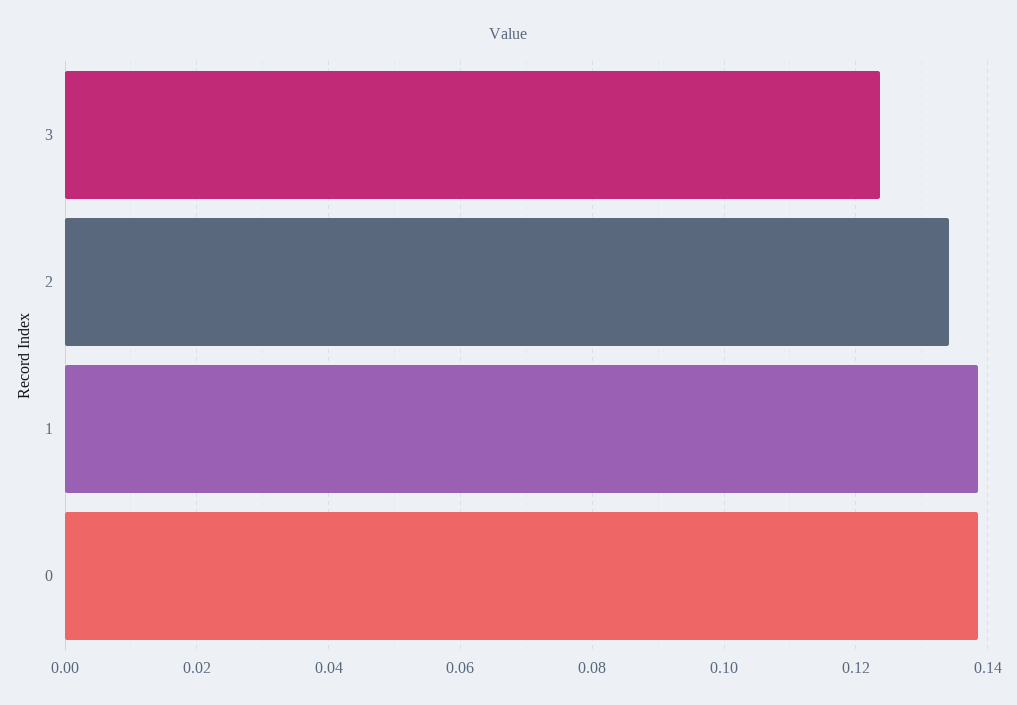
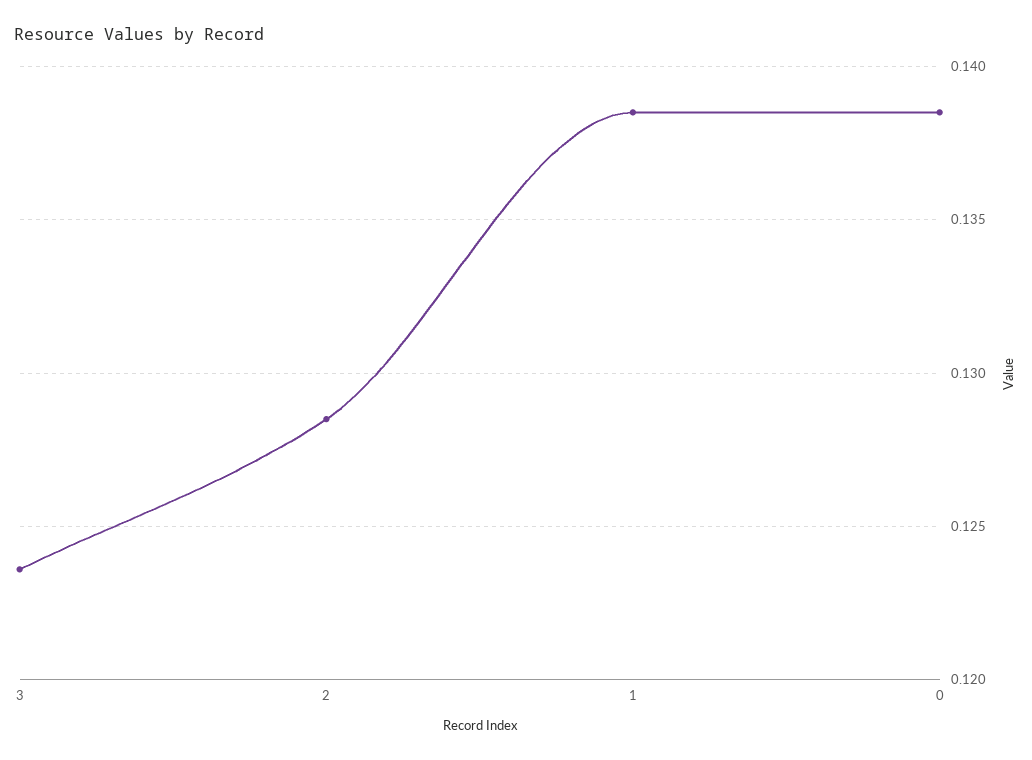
  {
    "3": 0.1235,
-   "2": 0.134,
+   "2": 0.1285,
    "1": 0.1385,
    "0": 0.1385
  }

